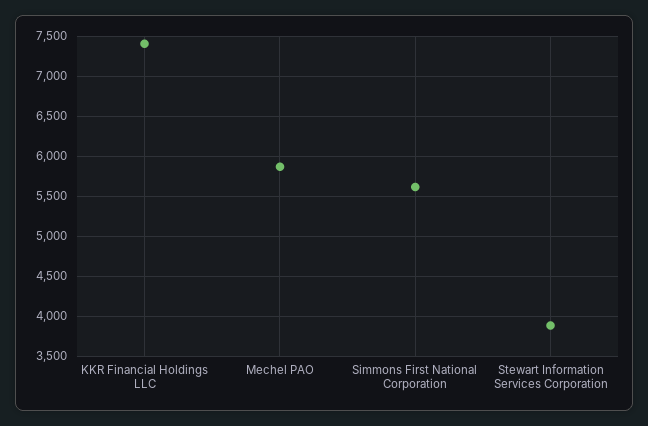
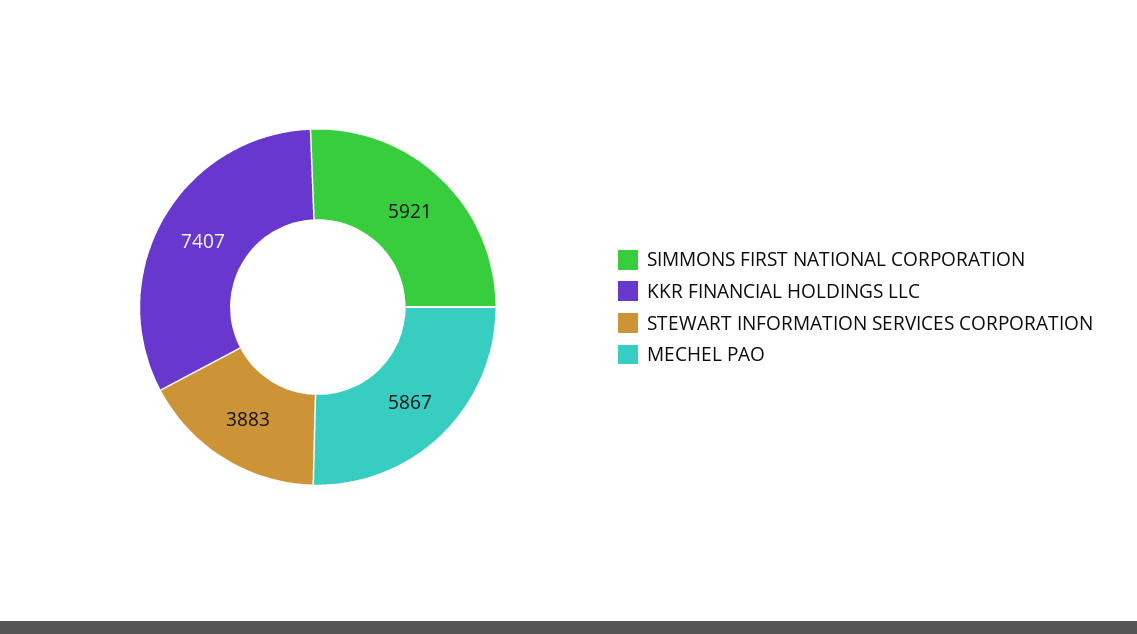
  {
    "KKR Financial Holdings LLC": 7407,
    "Mechel PAO": 5867,
-   "Simmons First National Corporation": 5600,
+   "Simmons First National Corporation": 5921,
    "Stewart Information Services Corporation": 3883
  }

